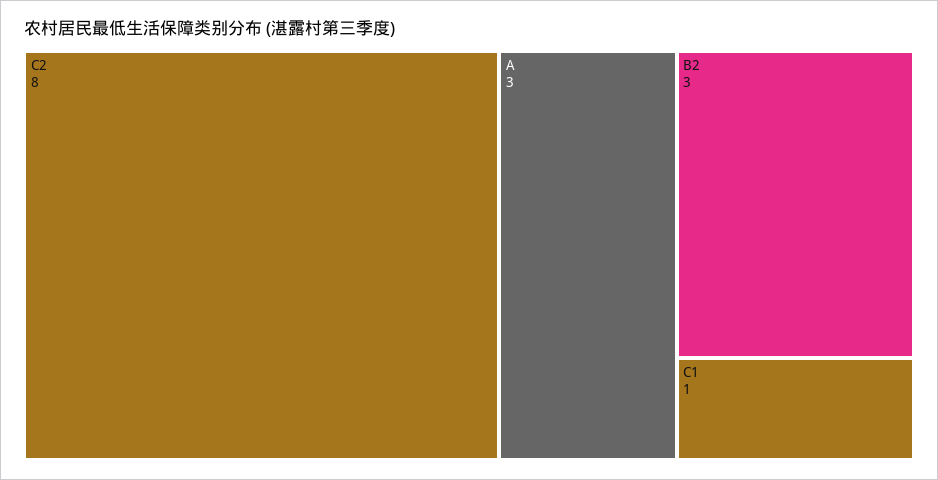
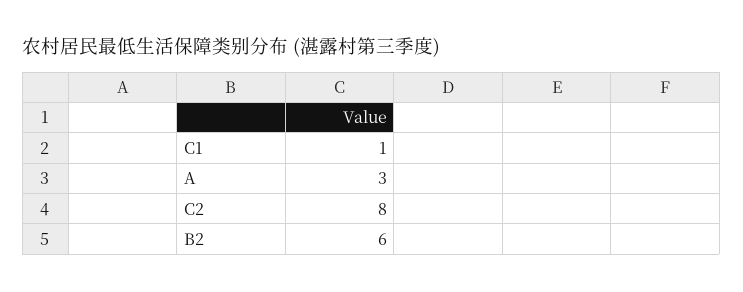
  {
    "C2": 8,
    "A": 3,
-   "B2": 3,
+   "B2": 6,
    "C1": 1
  }

